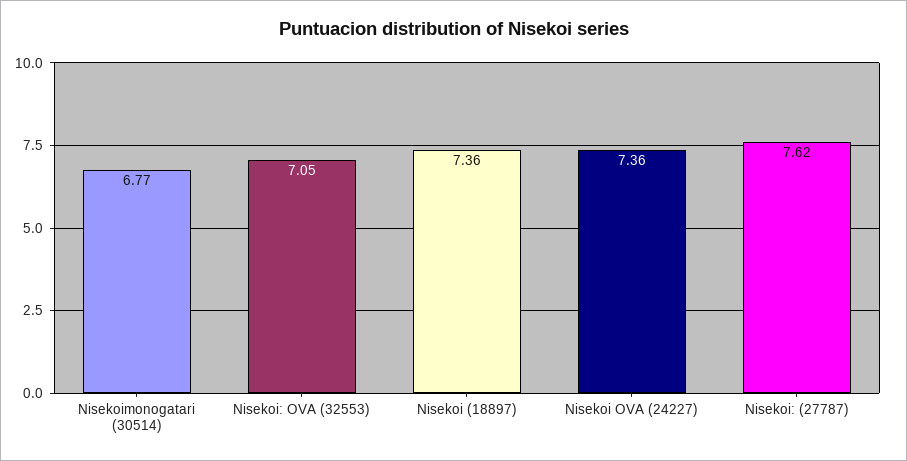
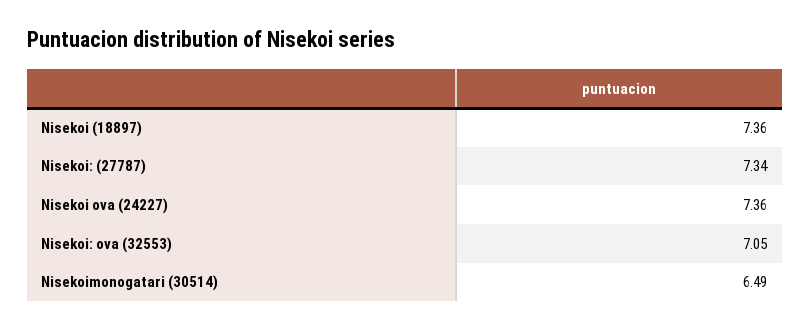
  {
-   "Nisekoimonogatari (30514)": 6.77,
+   "Nisekoimonogatari (30514)": 6.49,
    "Nisekoi: OVA (32553)": 7.05,
    "Nisekoi (18897)": 7.36,
    "Nisekoi OVA (24227)": 7.36,
-   "Nisekoi: (27787)": 7.62
+   "Nisekoi: (27787)": 7.34
  }

